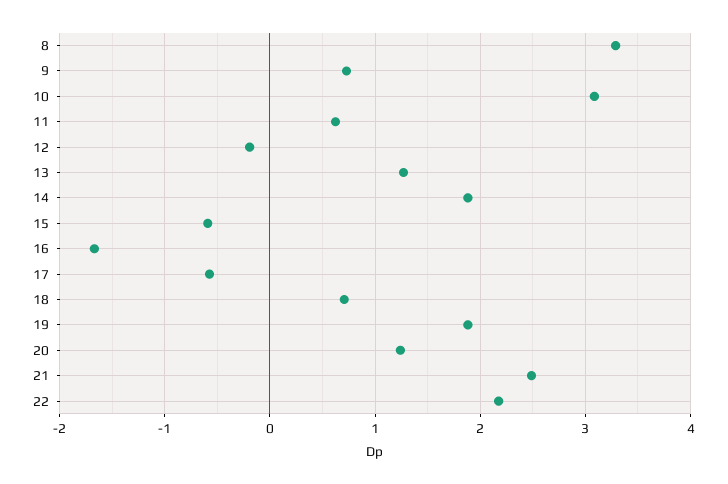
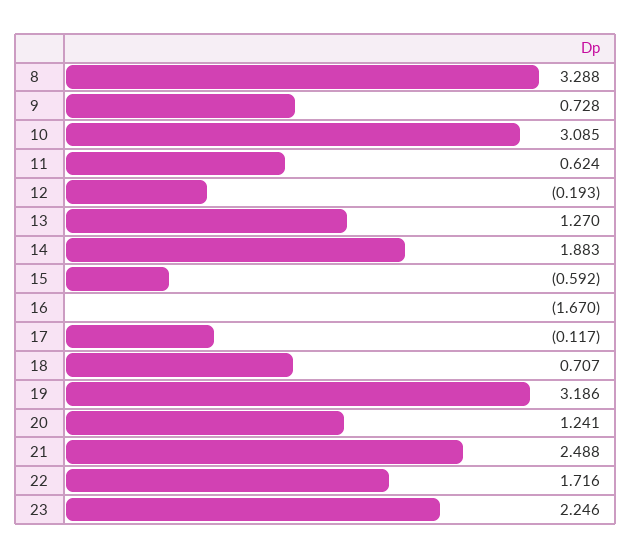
  {
    "8": 3.288,
    "9": 0.728,
    "10": 3.085,
    "11": 0.624,
    "12": -0.193,
    "13": 1.27,
    "14": 1.883,
    "15": -0.592,
    "16": -1.67,
-   "17": -0.6,
+   "17": -0.117,
    "18": 0.707,
-   "19": 1.9,
+   "19": 3.186,
    "20": 1.241,
    "21": 2.488,
-   "22": 2.2
+   "22": 1.716,
+   "23": 2.246
  }

